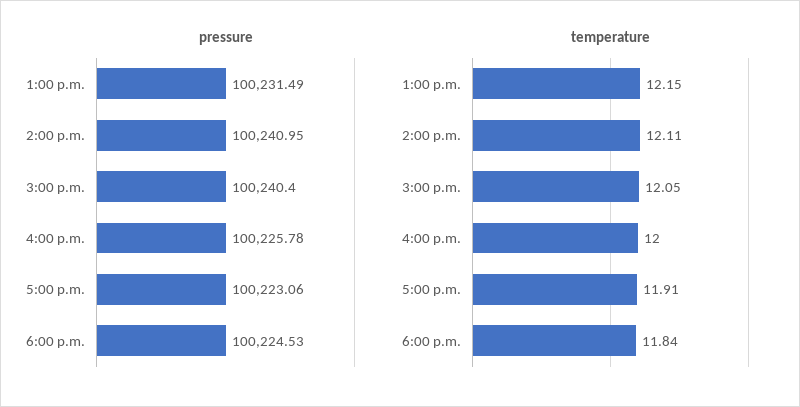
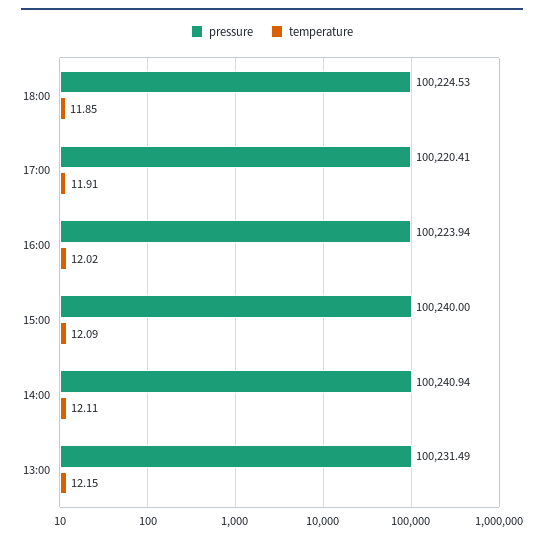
  {
    "pressure": {
      "1:00 p.m.": 100231.49,
-     "2:00 p.m.": 100240.95,
+     "2:00 p.m.": 100240.94,
-     "3:00 p.m.": 100240.4,
+     "3:00 p.m.": 100240,
-     "4:00 p.m.": 100225.78,
+     "4:00 p.m.": 100223.94,
-     "5:00 p.m.": 100223.06,
+     "5:00 p.m.": 100220.41,
      "6:00 p.m.": 100224.53
    },
    "temperature": {
      "1:00 p.m.": 12.15,
      "2:00 p.m.": 12.11,
-     "3:00 p.m.": 12.05,
+     "3:00 p.m.": 12.09,
-     "4:00 p.m.": 12,
+     "4:00 p.m.": 12.02,
      "5:00 p.m.": 11.91,
-     "6:00 p.m.": 11.84
+     "6:00 p.m.": 11.85
    }
  }

